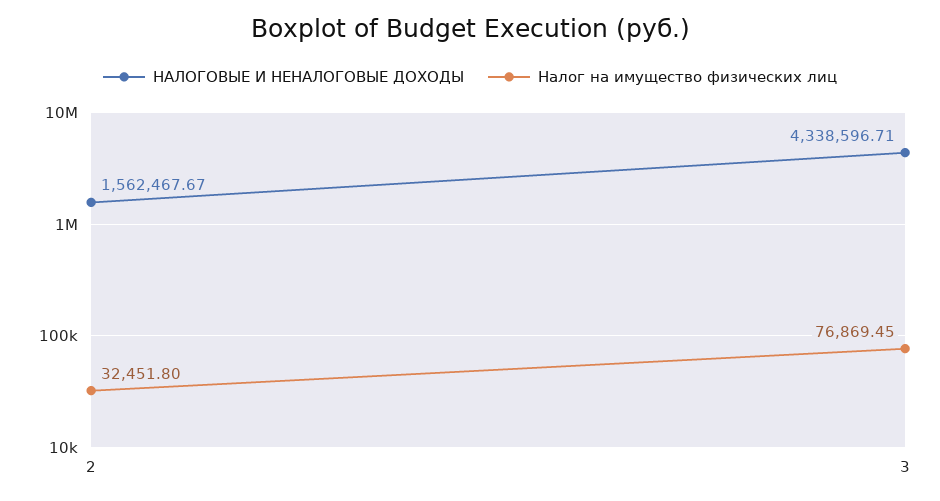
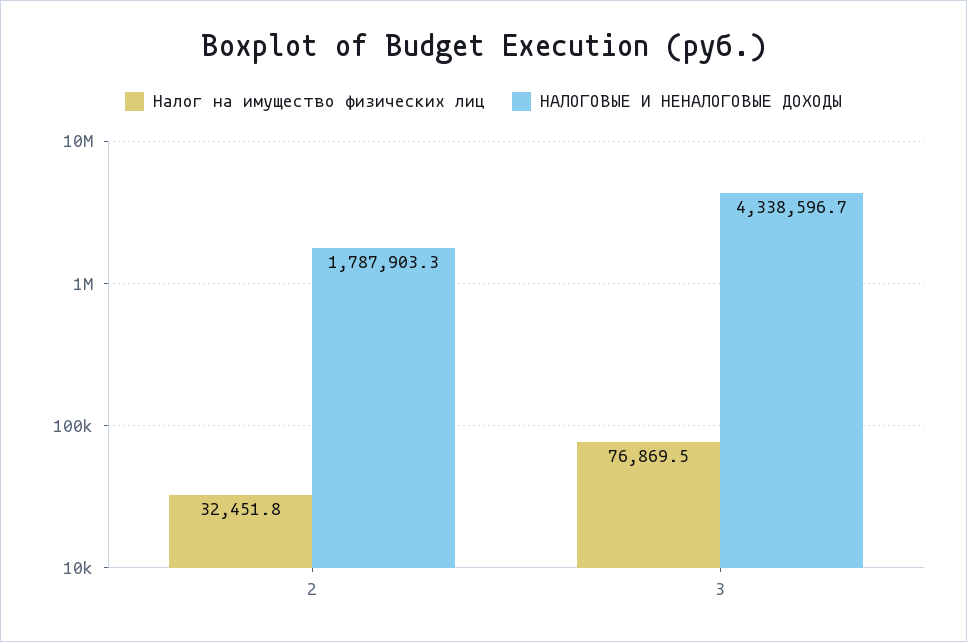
  {
    "НАЛОГОВЫЕ И НЕНАЛОГОВЫЕ ДОХОДЫ": {
-     "2": 1562467.67,
+     "2": 1787903.3,
      "3": 4338596.71
    },
    "Налог на имущество физических лиц": {
      "2": 32451.8,
      "3": 76869.45
    }
  }

